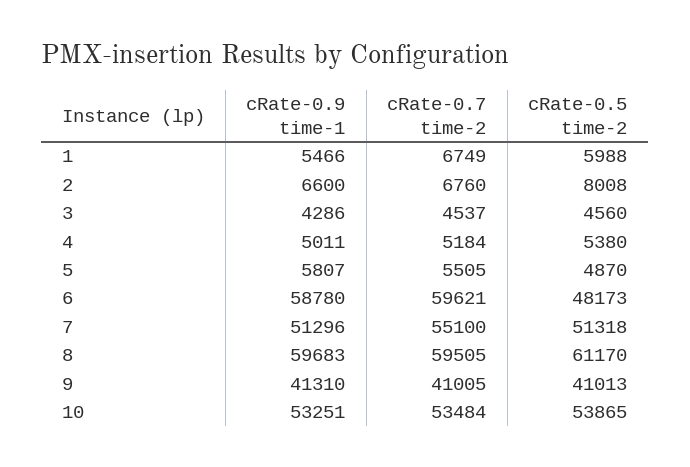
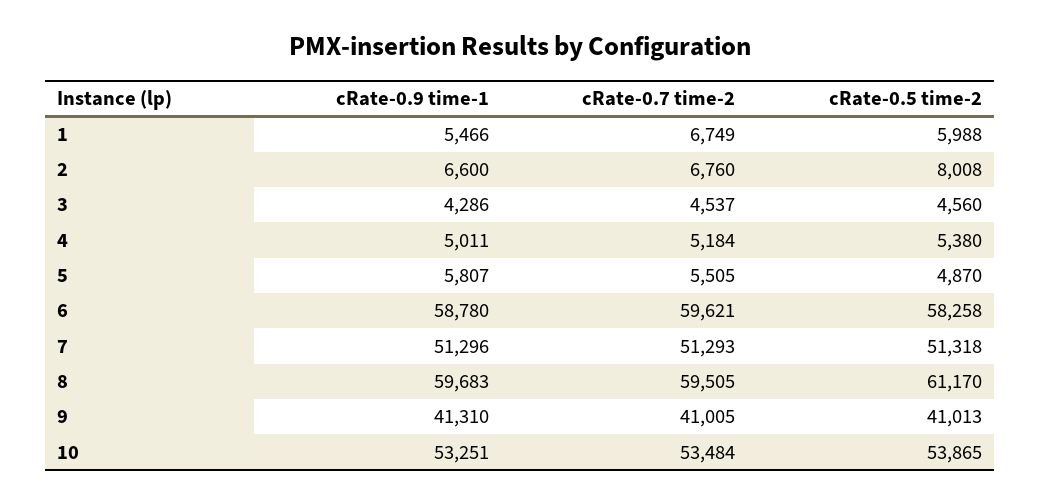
  {
    "cRate-0.9 time-1": {
      "1": 5466,
      "2": 6600,
      "3": 4286,
      "4": 5011,
      "5": 5807,
      "6": 58780,
      "7": 51296,
      "8": 59683,
      "9": 41310,
      "10": 53251
    },
    "cRate-0.7 time-2": {
      "1": 6749,
      "2": 6760,
      "3": 4537,
      "4": 5184,
      "5": 5505,
      "6": 59621,
-     "7": 55100,
+     "7": 51293,
      "8": 59505,
      "9": 41005,
      "10": 53484
    },
    "cRate-0.5 time-2": {
      "1": 5988,
      "2": 8008,
      "3": 4560,
      "4": 5380,
      "5": 4870,
-     "6": 48173,
+     "6": 58258,
      "7": 51318,
      "8": 61170,
      "9": 41013,
      "10": 53865
    }
  }

